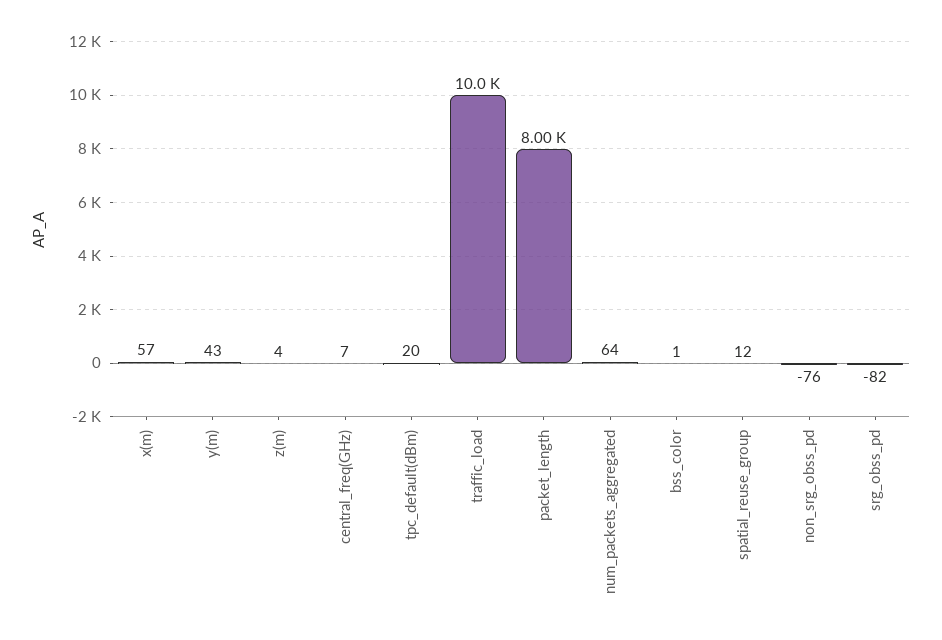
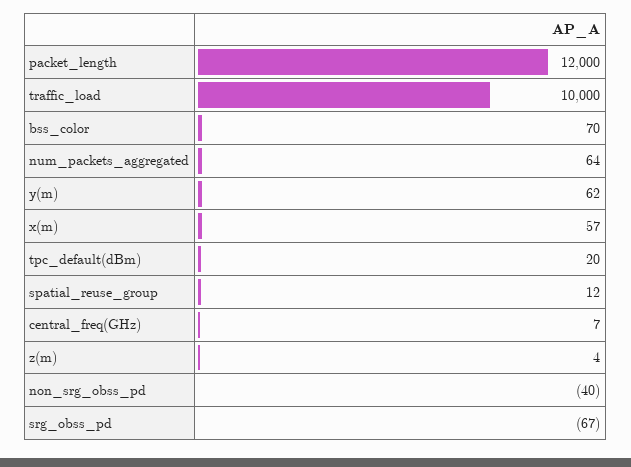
  {
    "x(m)": 57,
-   "y(m)": 43,
+   "y(m)": 62,
    "z(m)": 4,
    "central_freq(GHz)": 7,
    "tpc_default(dBm)": 20,
    "traffic_load": 10000,
-   "packet_length": 8000,
+   "packet_length": 12000,
    "num_packets_aggregated": 64,
-   "bss_color": 1,
+   "bss_color": 70,
    "spatial_reuse_group": 12,
-   "non_srg_obss_pd": -76,
+   "non_srg_obss_pd": -40,
-   "srg_obss_pd": -82
+   "srg_obss_pd": -67
  }

